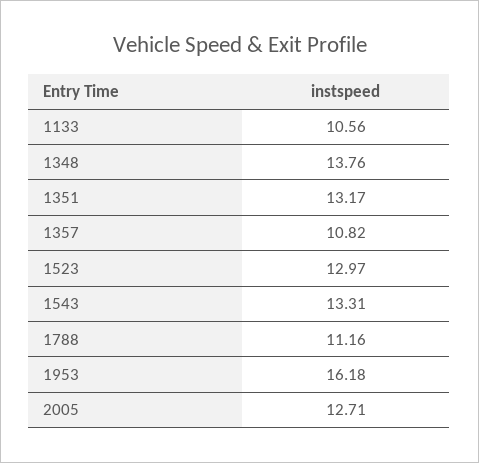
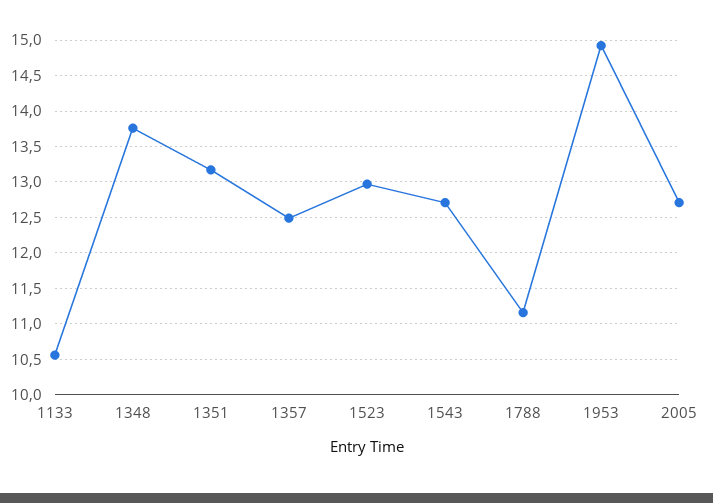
  {
    "1133": 10.56,
    "1348": 13.76,
    "1351": 13.17,
-   "1357": 10.82,
+   "1357": 12.5,
    "1523": 12.97,
-   "1543": 13.31,
+   "1543": 12.7,
    "1788": 11.16,
-   "1953": 16.18,
+   "1953": 14.9,
    "2005": 12.71
  }

